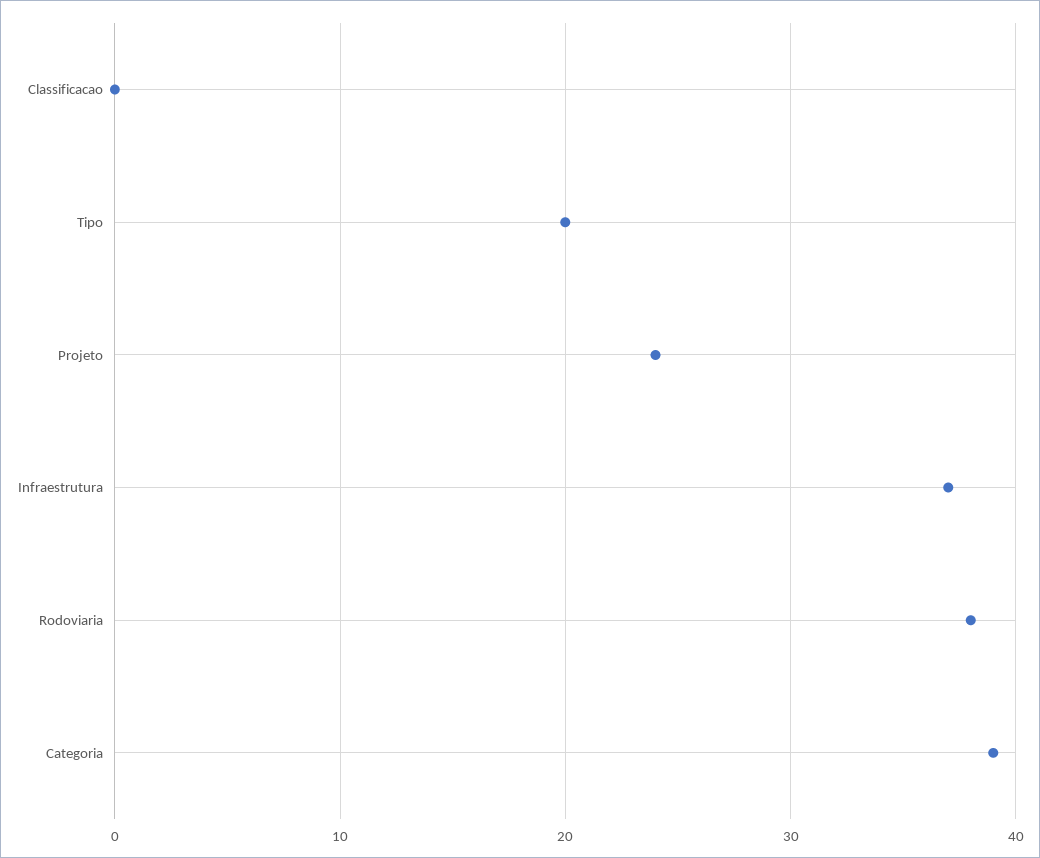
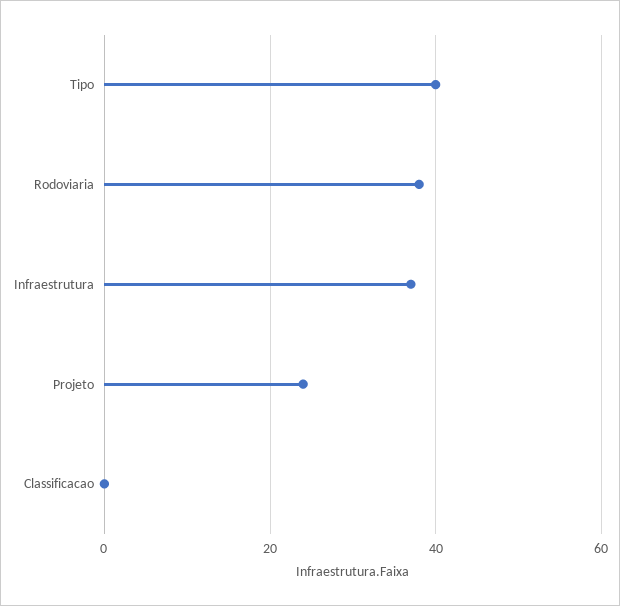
  {
    "Classificacao": 0,
-   "Tipo": 20,
+   "Tipo": 40,
    "Projeto": 24,
    "Infraestrutura": 37,
-   "Rodoviaria": 38,
+   "Rodoviaria": 38
-   "Categoria": 39
  }

